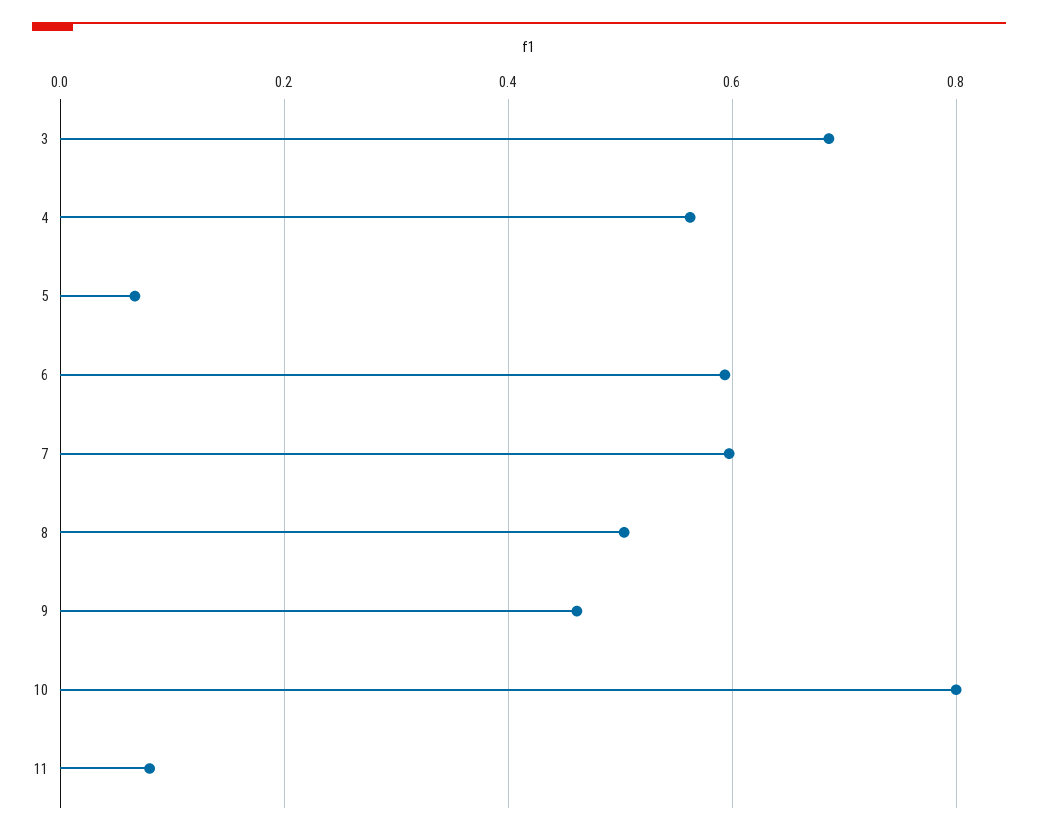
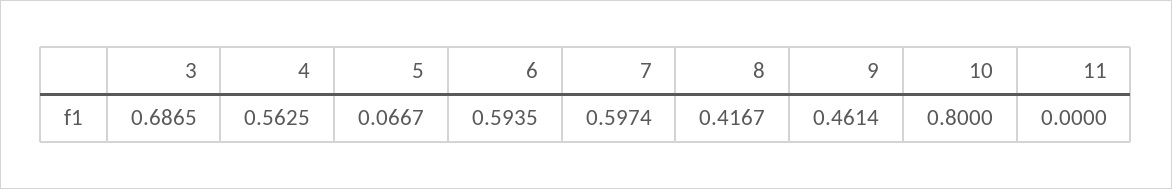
  {
    "3": 0.6865,
    "4": 0.5625,
    "5": 0.0667,
    "6": 0.5935,
    "7": 0.5974,
-   "8": 0.5,
+   "8": 0.4167,
    "9": 0.4614,
    "10": 0.8,
-   "11": 0.08
+   "11": 0
  }

